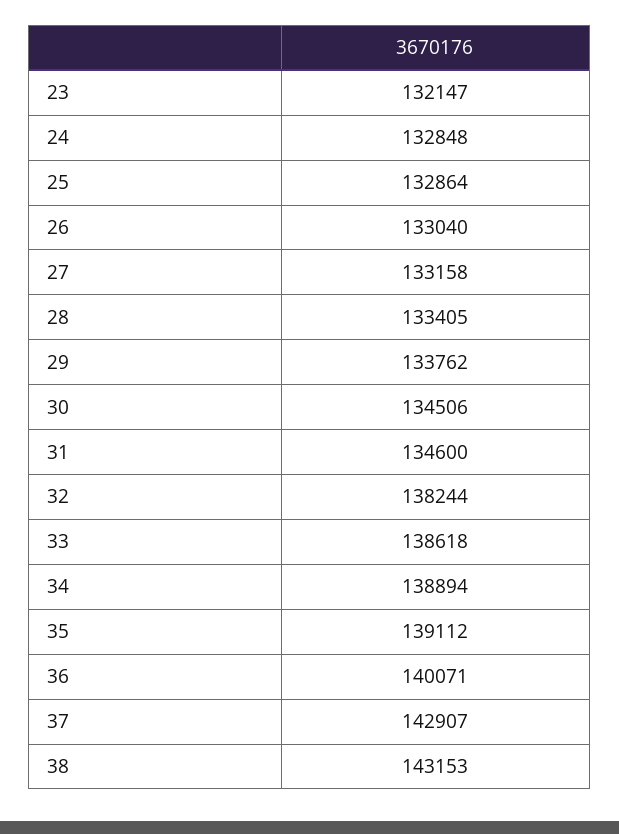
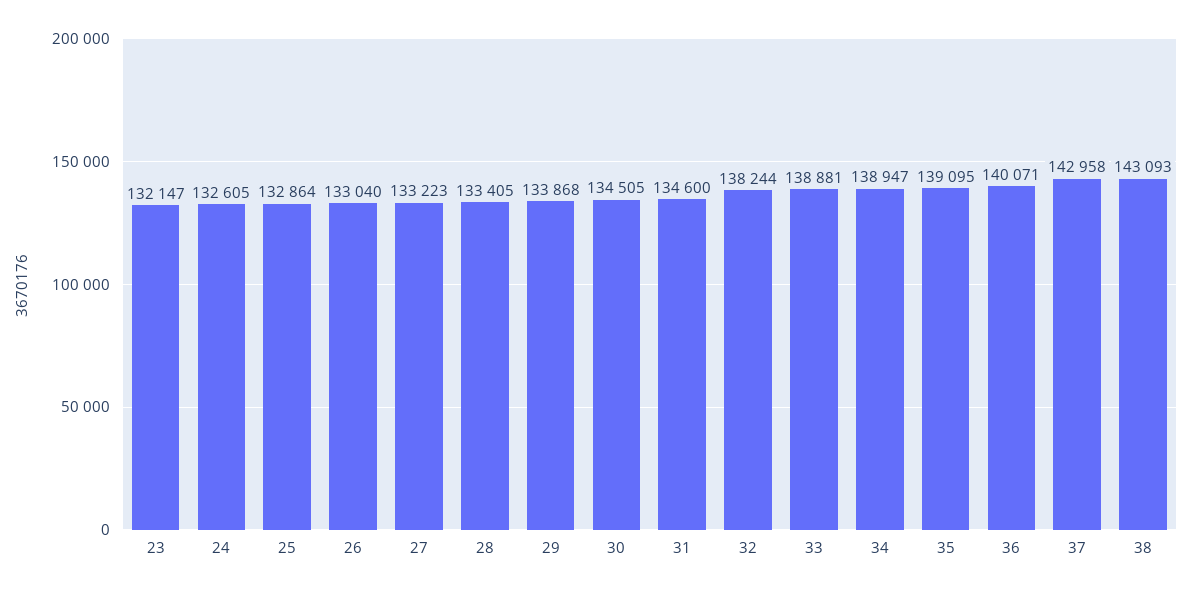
  {
    "23": 132147,
-   "24": 132848,
+   "24": 132605,
    "25": 132864,
    "26": 133040,
-   "27": 133158,
+   "27": 133223,
    "28": 133405,
-   "29": 133762,
+   "29": 133868,
-   "30": 134506,
+   "30": 134505,
    "31": 134600,
    "32": 138244,
-   "33": 138618,
+   "33": 138881,
-   "34": 138894,
+   "34": 138947,
-   "35": 139112,
+   "35": 139095,
    "36": 140071,
-   "37": 142907,
+   "37": 142958,
-   "38": 143153
+   "38": 143093
  }

